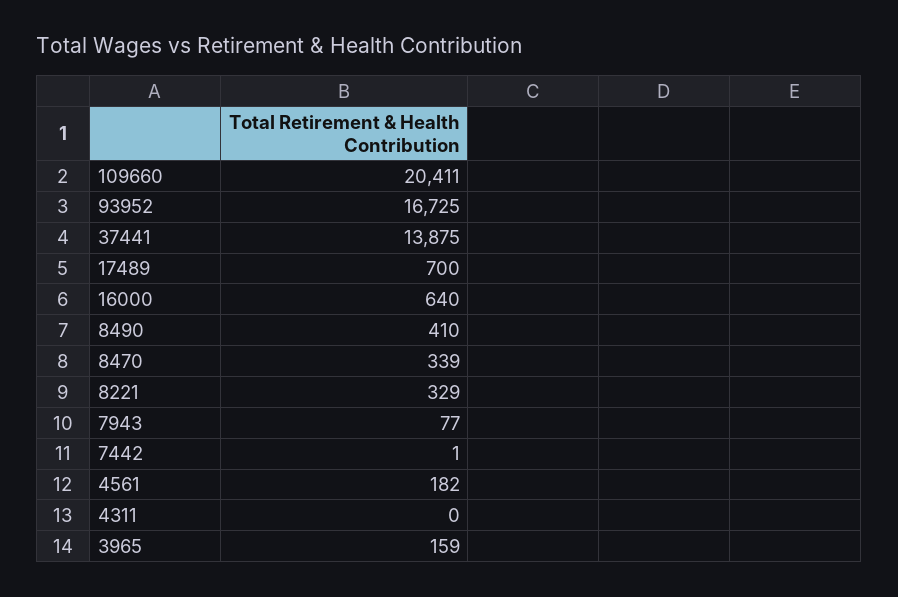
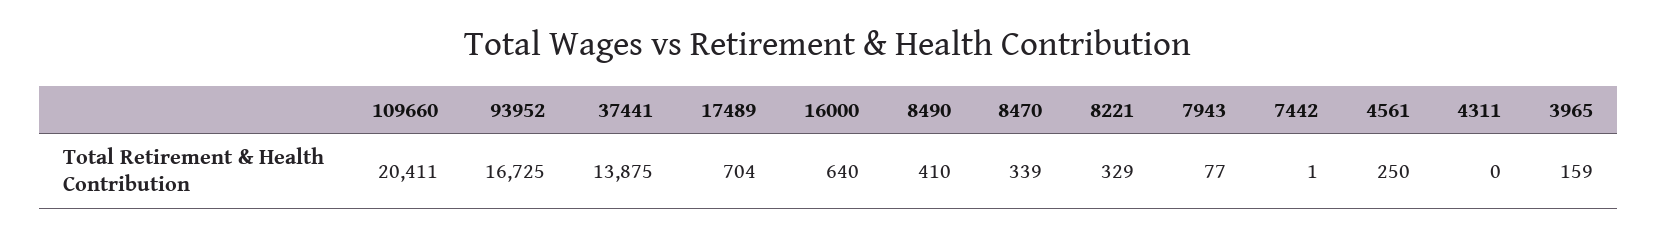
  {
    "109660": 20411,
    "93952": 16725,
    "37441": 13875,
-   "17489": 700,
+   "17489": 704,
    "16000": 640,
    "8490": 410,
    "8470": 339,
    "8221": 329,
    "7943": 77,
    "7442": 1,
-   "4561": 182,
+   "4561": 250,
    "4311": 0,
    "3965": 159
  }

